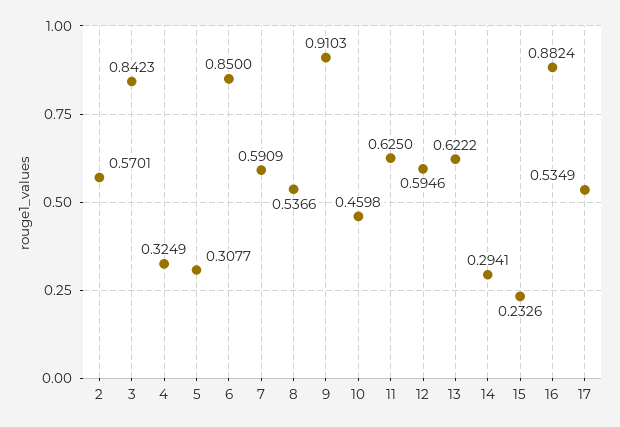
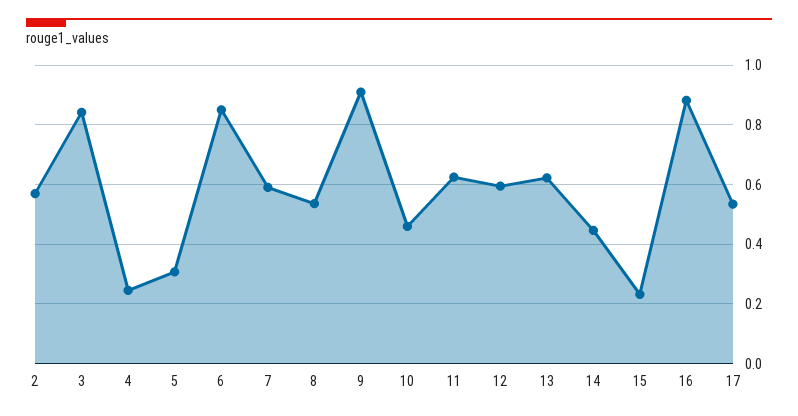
  {
    "2": 0.5701,
    "3": 0.8423,
-   "4": 0.3249,
+   "4": 0.25,
    "5": 0.3077,
    "6": 0.85,
    "7": 0.5909,
    "8": 0.5366,
    "9": 0.9103,
    "10": 0.4598,
    "11": 0.625,
    "12": 0.5946,
    "13": 0.6222,
-   "14": 0.2941,
+   "14": 0.45,
    "15": 0.2326,
    "16": 0.8824,
    "17": 0.5349
  }

